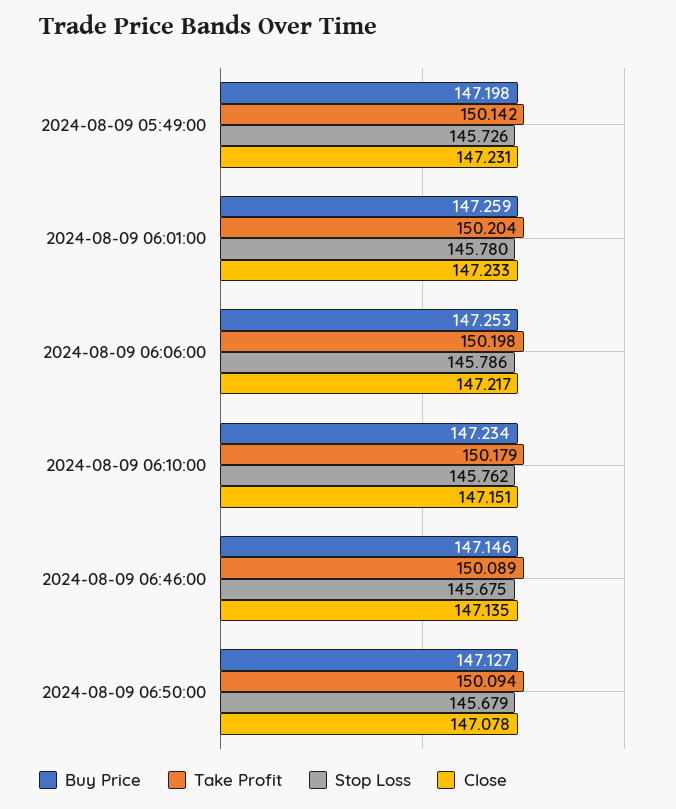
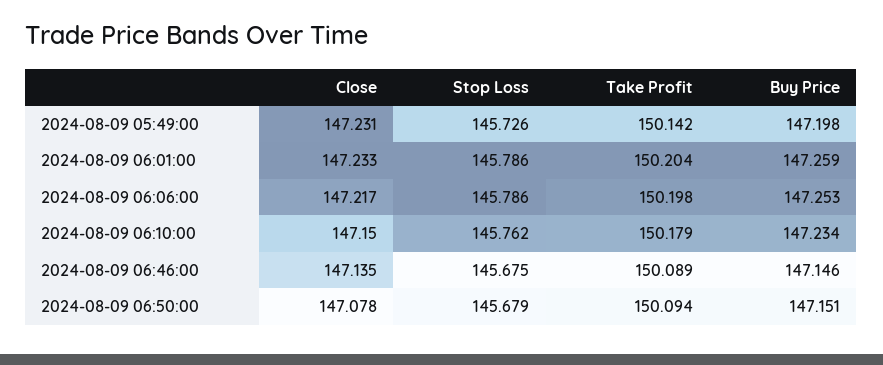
  {
    "Buy Price": {
      "2024-08-09 05:49:00": 147.198,
      "2024-08-09 06:01:00": 147.259,
      "2024-08-09 06:06:00": 147.253,
      "2024-08-09 06:10:00": 147.234,
      "2024-08-09 06:46:00": 147.146,
-     "2024-08-09 06:50:00": 147.127
+     "2024-08-09 06:50:00": 147.151
    },
    "Take Profit": {
      "2024-08-09 05:49:00": 150.142,
      "2024-08-09 06:01:00": 150.204,
      "2024-08-09 06:06:00": 150.198,
      "2024-08-09 06:10:00": 150.179,
      "2024-08-09 06:46:00": 150.089,
      "2024-08-09 06:50:00": 150.094
    },
    "Stop Loss": {
      "2024-08-09 05:49:00": 145.726,
-     "2024-08-09 06:01:00": 145.78,
+     "2024-08-09 06:01:00": 145.786,
      "2024-08-09 06:06:00": 145.786,
      "2024-08-09 06:10:00": 145.762,
      "2024-08-09 06:46:00": 145.675,
      "2024-08-09 06:50:00": 145.679
    },
    "Close": {
      "2024-08-09 05:49:00": 147.231,
      "2024-08-09 06:01:00": 147.233,
      "2024-08-09 06:06:00": 147.217,
-     "2024-08-09 06:10:00": 147.151,
+     "2024-08-09 06:10:00": 147.15,
      "2024-08-09 06:46:00": 147.135,
      "2024-08-09 06:50:00": 147.078
    }
  }

